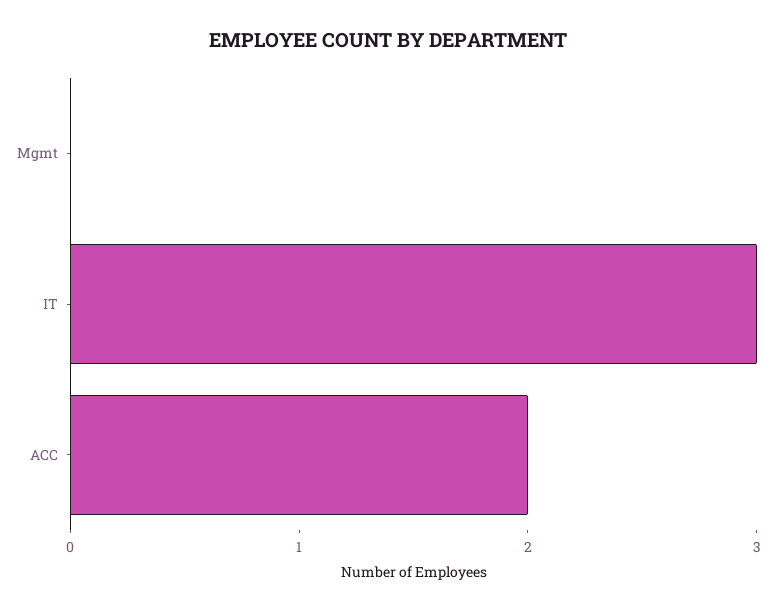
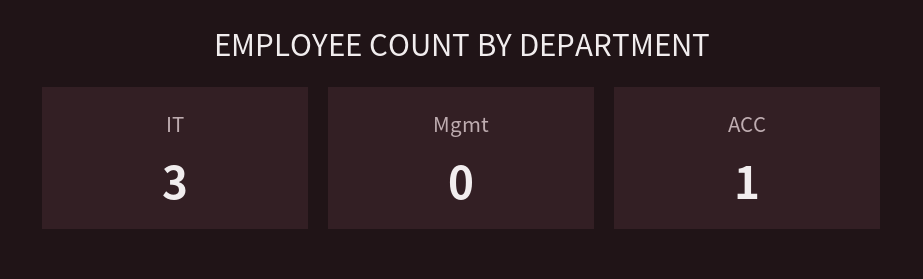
  {
    "Mgmt": 0,
    "IT": 3,
-   "ACC": 2
+   "ACC": 1
  }

